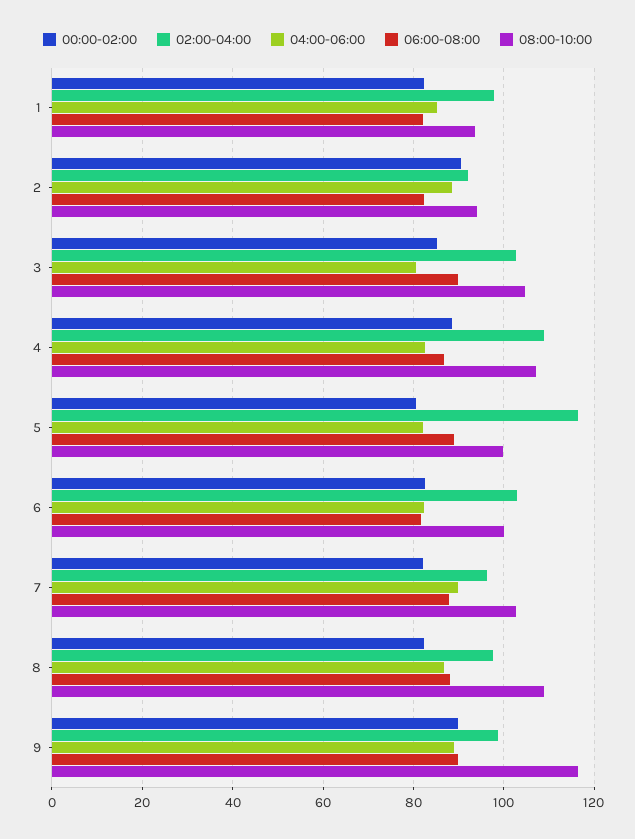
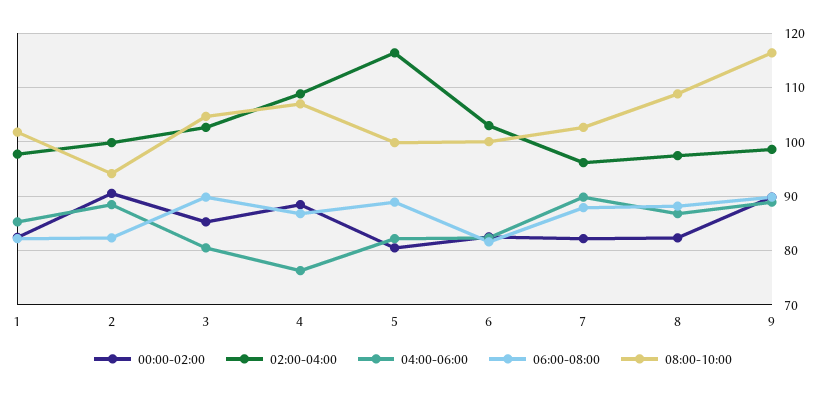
  {
    "00:00-02:00": {
      "1": 82,
      "2": 90,
      "3": 86,
      "4": 88,
      "5": 80,
      "6": 82,
      "7": 82,
      "8": 82,
      "9": 90
    },
    "02:00-04:00": {
      "1": 98,
-     "2": 92,
+     "2": 100,
      "3": 102,
      "4": 108,
      "5": 116,
      "6": 102,
      "7": 96,
      "8": 98,
      "9": 98
    },
    "04:00-06:00": {
      "1": 86,
      "2": 88,
      "3": 80,
-     "4": 82,
+     "4": 76,
      "5": 82,
      "6": 82,
      "7": 90,
      "8": 86,
      "9": 88
    },
    "06:00-08:00": {
      "1": 82,
      "2": 82,
      "3": 90,
      "4": 86,
      "5": 88,
      "6": 82,
      "7": 88,
      "8": 88,
      "9": 90
    },
    "08:00-10:00": {
-     "1": 94,
+     "1": 102,
      "2": 94,
      "3": 104,
      "4": 108,
      "5": 100,
      "6": 100,
      "7": 102,
      "8": 108,
      "9": 116
    }
  }

